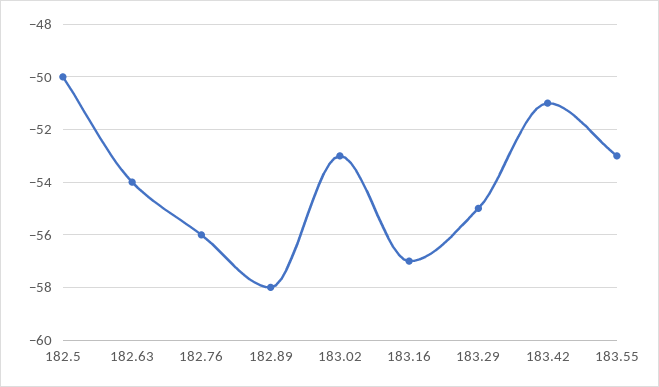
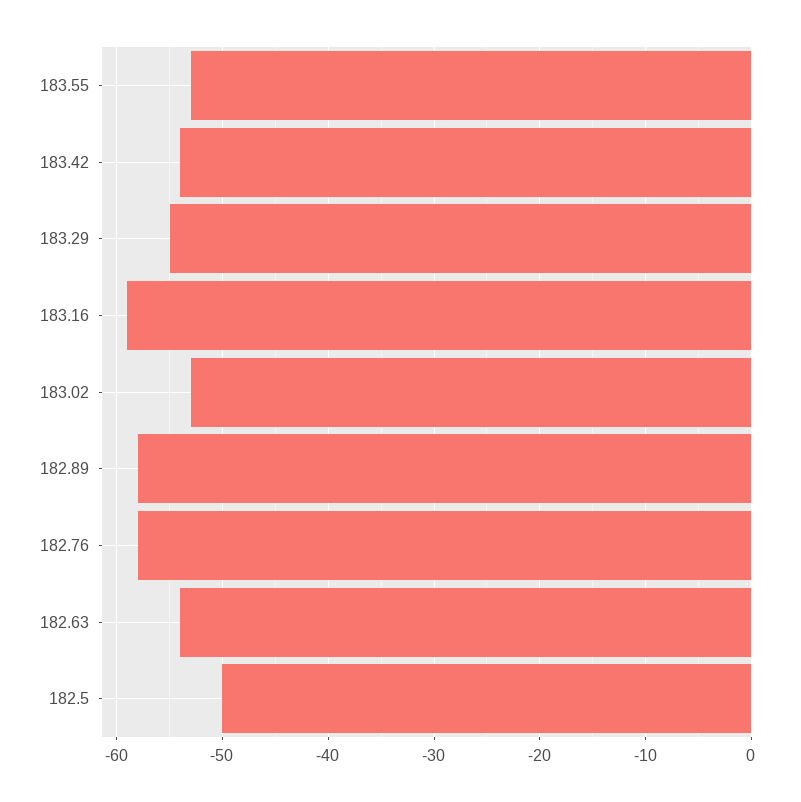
  {
    "182.5": -50,
    "182.63": -54,
-   "182.76": -56,
+   "182.76": -58,
    "182.89": -58,
    "183.02": -53,
-   "183.16": -57,
+   "183.16": -59,
    "183.29": -55,
-   "183.42": -51,
+   "183.42": -54,
    "183.55": -53
  }

